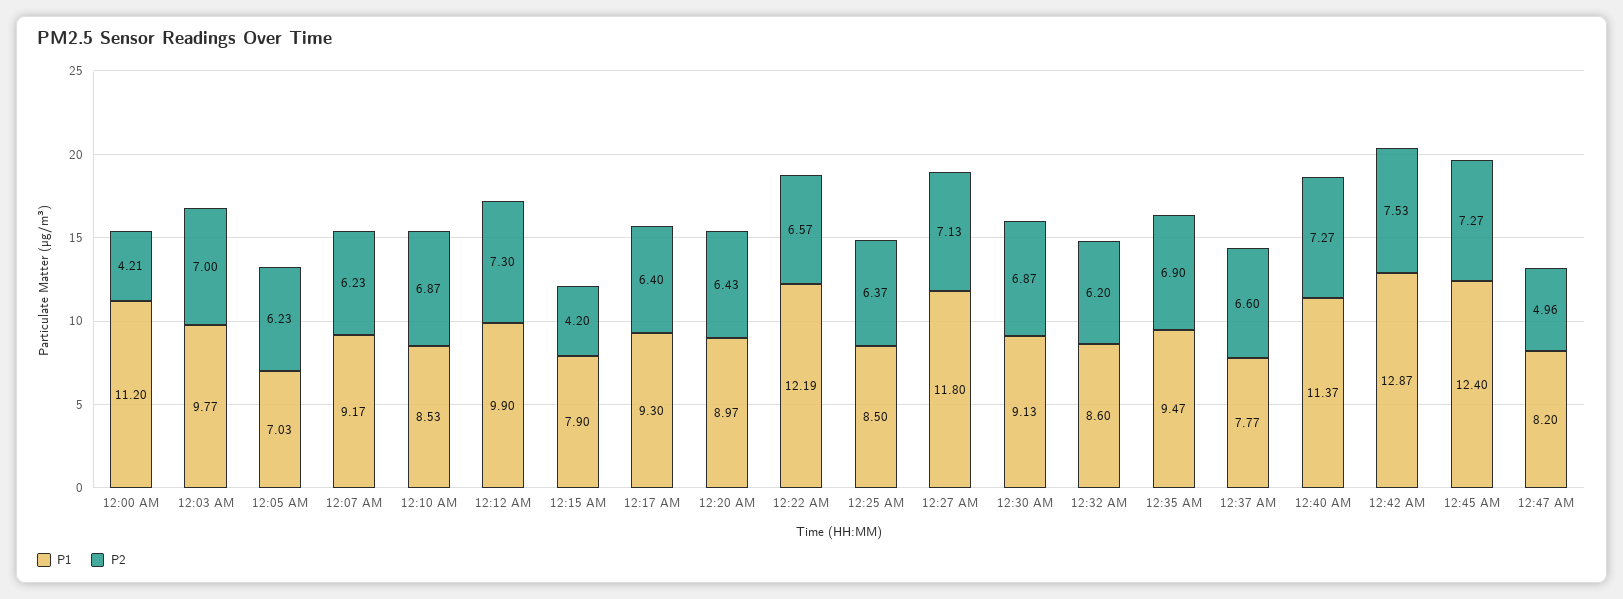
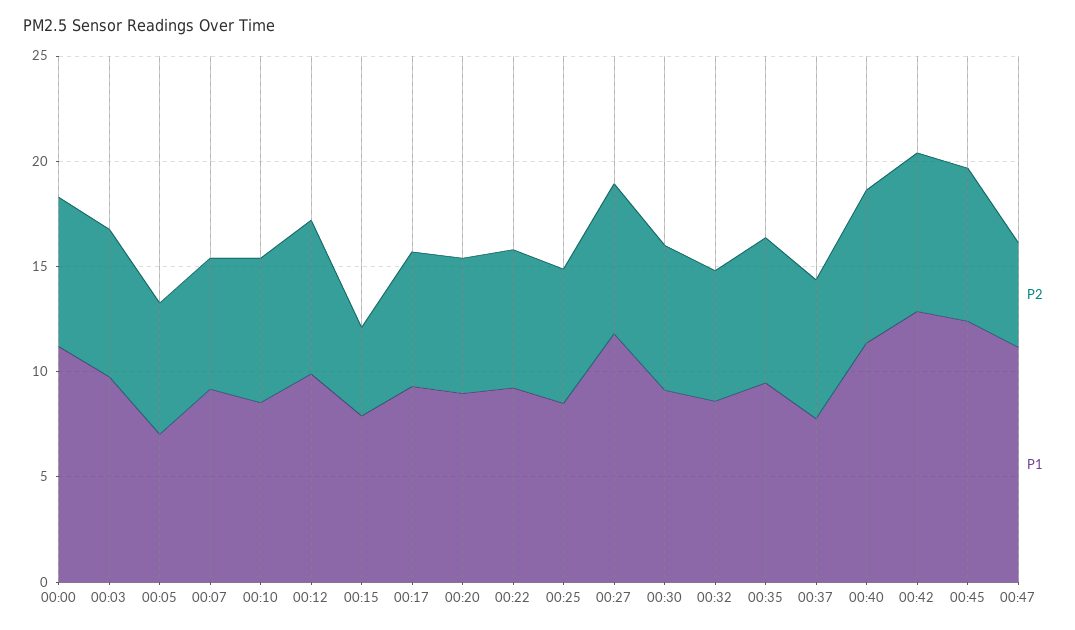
  {
    "P1": {
      "12:00 AM": 11.2,
      "12:03 AM": 9.77,
      "12:05 AM": 7.03,
      "12:07 AM": 9.17,
      "12:10 AM": 8.53,
      "12:12 AM": 9.9,
      "12:15 AM": 7.9,
      "12:17 AM": 9.3,
      "12:20 AM": 8.97,
-     "12:22 AM": 12.19,
+     "12:22 AM": 9,
      "12:25 AM": 8.5,
      "12:27 AM": 11.8,
      "12:30 AM": 9.13,
      "12:32 AM": 8.6,
      "12:35 AM": 9.47,
      "12:37 AM": 7.77,
      "12:40 AM": 11.37,
      "12:42 AM": 12.87,
      "12:45 AM": 12.4,
-     "12:47 AM": 8.2
+     "12:47 AM": 11
    },
    "P2": {
-     "12:00 AM": 4.21,
+     "12:00 AM": 7,
      "12:03 AM": 7,
      "12:05 AM": 6.23,
      "12:07 AM": 6.23,
      "12:10 AM": 6.87,
      "12:12 AM": 7.3,
      "12:15 AM": 4.2,
      "12:17 AM": 6.4,
      "12:20 AM": 6.43,
      "12:22 AM": 6.57,
      "12:25 AM": 6.37,
      "12:27 AM": 7.13,
      "12:30 AM": 6.87,
      "12:32 AM": 6.2,
      "12:35 AM": 6.9,
      "12:37 AM": 6.6,
      "12:40 AM": 7.27,
      "12:42 AM": 7.53,
      "12:45 AM": 7.27,
      "12:47 AM": 4.96
    }
  }

